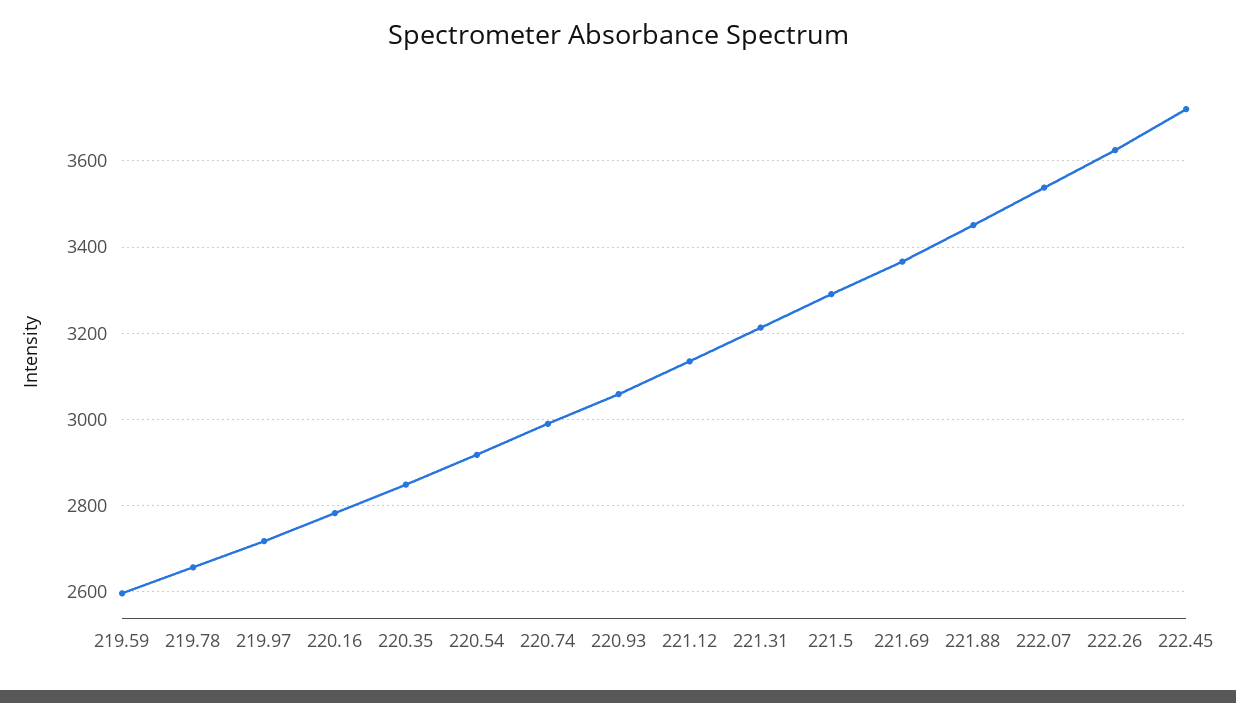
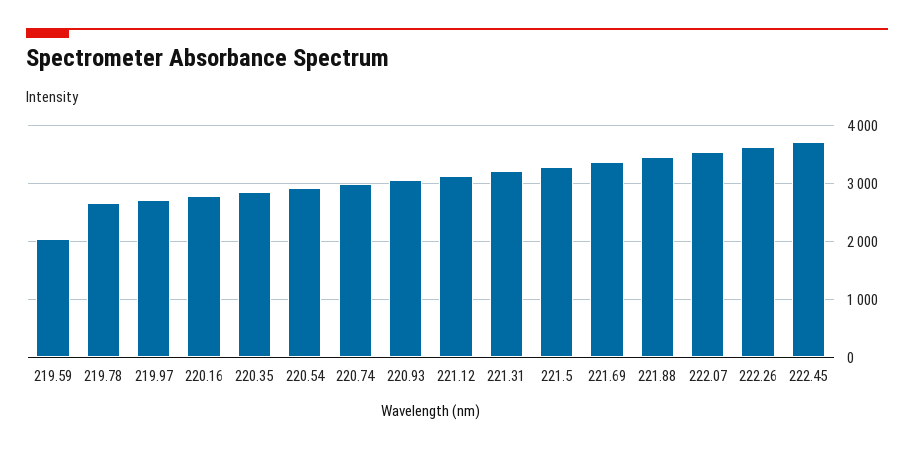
  {
-   "219.59": 2600,
+   "219.59": 2000,
    "219.78": 2660,
    "219.97": 2720,
    "220.16": 2780,
    "220.35": 2840,
    "220.54": 2920,
    "220.74": 3000,
    "220.93": 3060,
    "221.12": 3140,
    "221.31": 3220,
    "221.5": 3300,
    "221.69": 3360,
    "221.88": 3460,
    "222.07": 3540,
    "222.26": 3620,
    "222.45": 3720
  }

